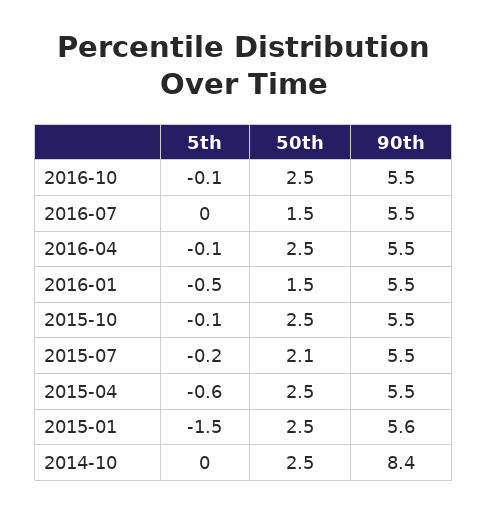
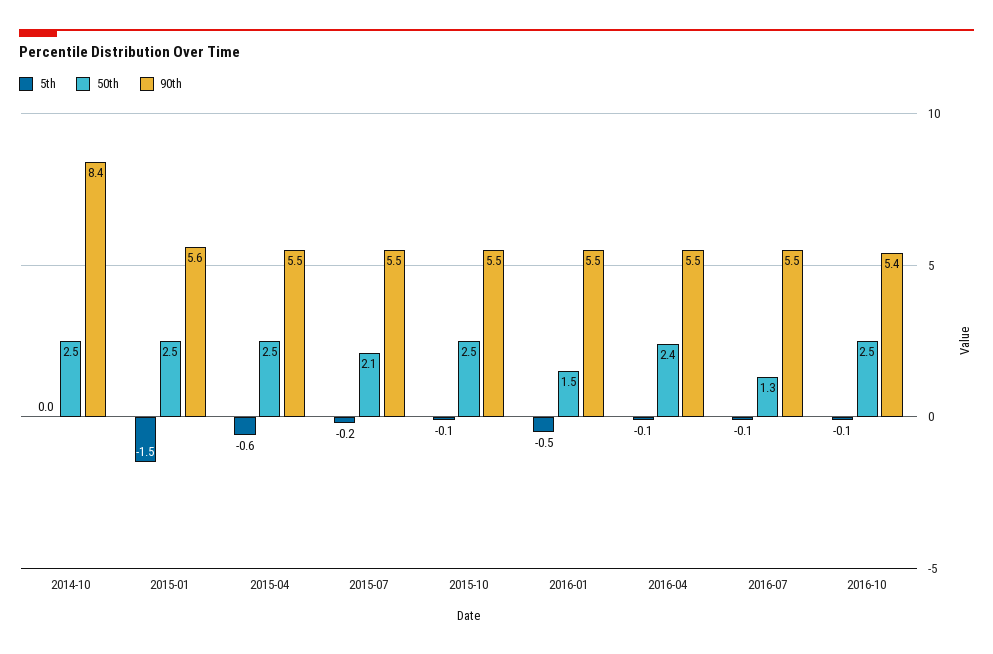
  {
    "5th": {
      "2016-10": -0.1,
-     "2016-07": 0,
+     "2016-07": -0.1,
      "2016-04": -0.1,
      "2016-01": -0.5,
      "2015-10": -0.1,
      "2015-07": -0.2,
      "2015-04": -0.6,
      "2015-01": -1.5,
      "2014-10": 0
    },
    "50th": {
      "2016-10": 2.5,
-     "2016-07": 1.5,
+     "2016-07": 1.3,
-     "2016-04": 2.5,
+     "2016-04": 2.4,
      "2016-01": 1.5,
      "2015-10": 2.5,
      "2015-07": 2.1,
      "2015-04": 2.5,
      "2015-01": 2.5,
      "2014-10": 2.5
    },
    "90th": {
-     "2016-10": 5.5,
+     "2016-10": 5.4,
      "2016-07": 5.5,
      "2016-04": 5.5,
      "2016-01": 5.5,
      "2015-10": 5.5,
      "2015-07": 5.5,
      "2015-04": 5.5,
      "2015-01": 5.6,
      "2014-10": 8.4
    }
  }

